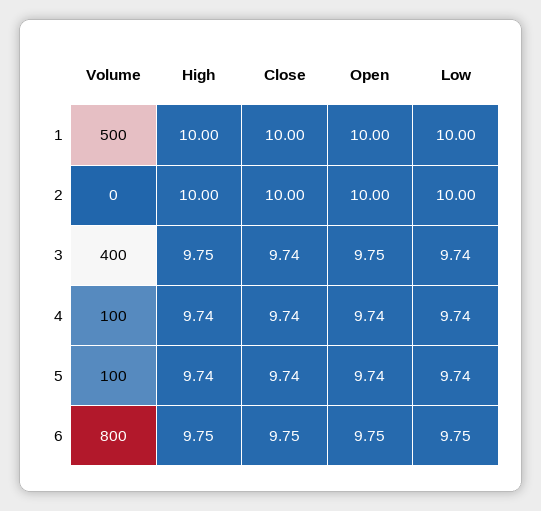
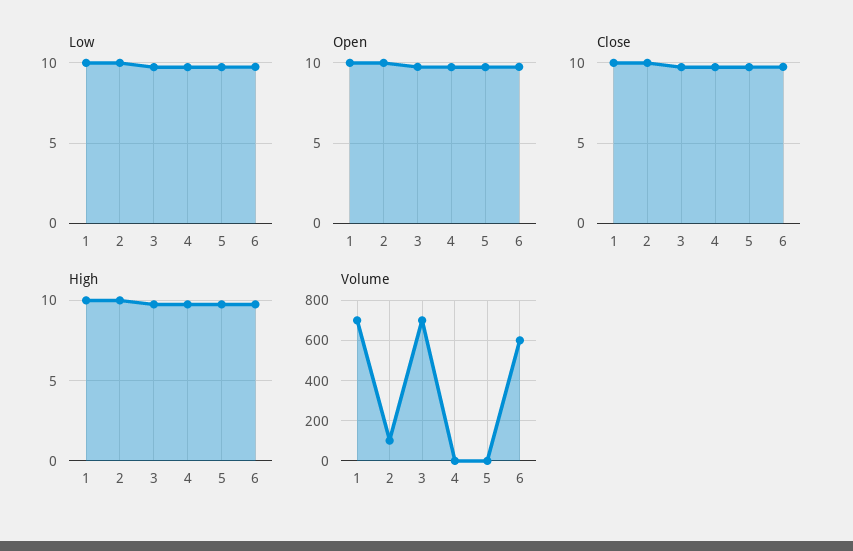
  {
    "Volume": {
-     "1": 500,
+     "1": 700,
-     "2": 0,
+     "2": 100,
-     "3": 400,
+     "3": 700,
-     "4": 100,
+     "4": 0,
-     "5": 100,
+     "5": 0,
-     "6": 800
+     "6": 600
    },
    "High": {
      "1": 10,
      "2": 10,
      "3": 9.75,
      "4": 9.74,
      "5": 9.74,
      "6": 9.75
    },
    "Close": {
      "1": 10,
      "2": 10,
      "3": 9.74,
      "4": 9.74,
      "5": 9.74,
      "6": 9.75
    },
    "Open": {
      "1": 10,
      "2": 10,
      "3": 9.75,
      "4": 9.74,
      "5": 9.74,
      "6": 9.75
    },
    "Low": {
      "1": 10,
      "2": 10,
      "3": 9.74,
      "4": 9.74,
      "5": 9.74,
      "6": 9.75
    }
  }

